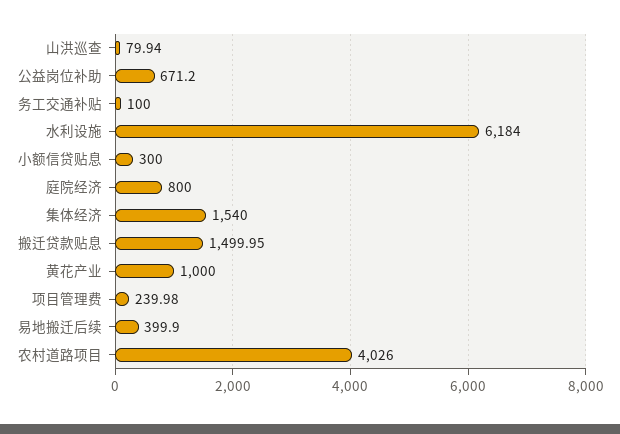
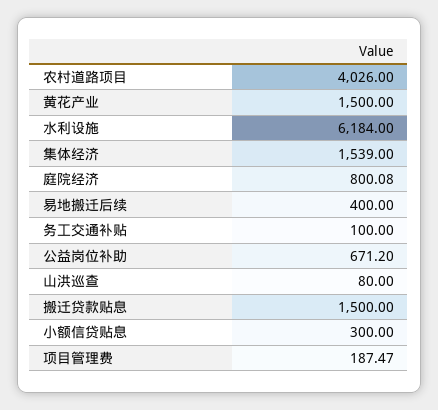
  {
-   "山洪巡查": 79.94,
+   "山洪巡查": 80,
    "公益岗位补助": 671.2,
    "务工交通补贴": 100,
    "水利设施": 6184,
    "小额信贷贴息": 300,
-   "庭院经济": 800,
+   "庭院经济": 800.08,
-   "集体经济": 1540,
+   "集体经济": 1539,
-   "搬迁贷款贴息": 1499.95,
+   "搬迁贷款贴息": 1500,
-   "黄花产业": 1000,
+   "黄花产业": 1500,
-   "项目管理费": 239.98,
+   "项目管理费": 187.47,
-   "易地搬迁后续": 399.9,
+   "易地搬迁后续": 400,
    "农村道路项目": 4026
  }

